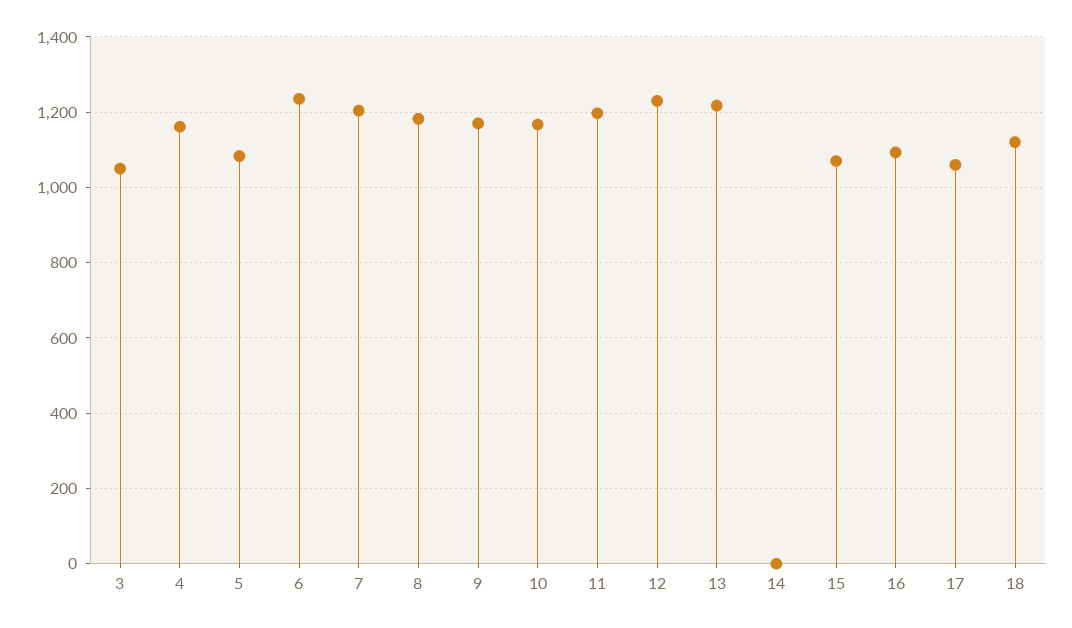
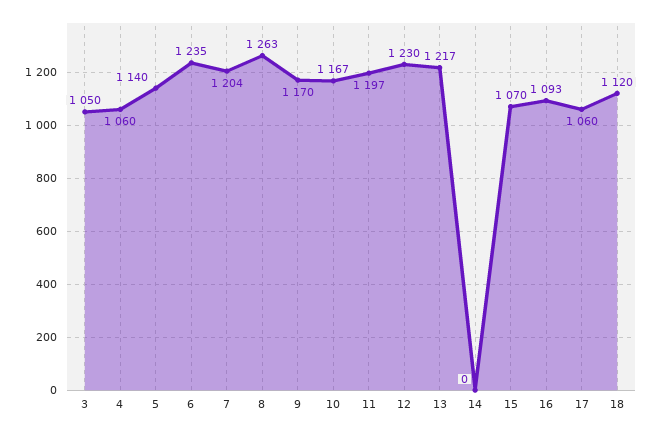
  {
    "3": 1050,
-   "4": 1160,
+   "4": 1060,
-   "5": 1080,
+   "5": 1140,
    "6": 1235,
    "7": 1204,
-   "8": 1180,
+   "8": 1263,
    "9": 1170,
    "10": 1167,
    "11": 1197,
    "12": 1230,
    "13": 1217,
    "14": 0,
    "15": 1070,
    "16": 1093,
    "17": 1060,
    "18": 1120
  }

